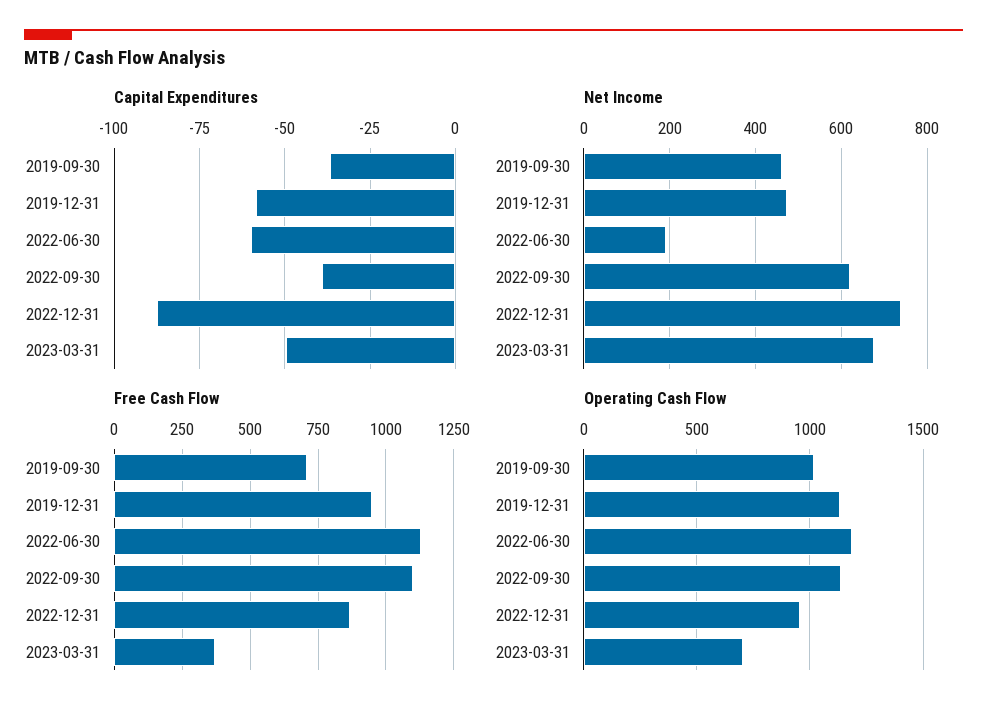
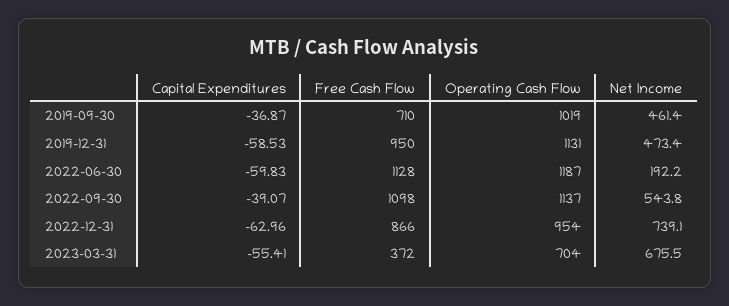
  {
    "Capital Expenditures": {
      "2019-09-30": -36.87,
      "2019-12-31": -58.53,
      "2022-06-30": -59.83,
      "2022-09-30": -39.07,
-     "2022-12-31": -87.5,
+     "2022-12-31": -62.96,
-     "2023-03-31": -50
+     "2023-03-31": -55.41
    },
    "Net Income": {
      "2019-09-30": 461.4,
      "2019-12-31": 473.4,
      "2022-06-30": 192.2,
-     "2022-09-30": 620,
+     "2022-09-30": 543.8,
      "2022-12-31": 739.1,
      "2023-03-31": 675.5
    },
    "Free Cash Flow": {
      "2019-09-30": 710,
      "2019-12-31": 950,
      "2022-06-30": 1128,
      "2022-09-30": 1098,
      "2022-12-31": 866,
      "2023-03-31": 372
    },
    "Operating Cash Flow": {
      "2019-09-30": 1019,
      "2019-12-31": 1131,
      "2022-06-30": 1187,
      "2022-09-30": 1137,
      "2022-12-31": 954,
      "2023-03-31": 704
    }
  }

